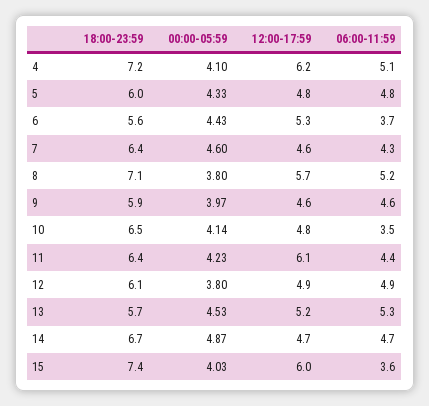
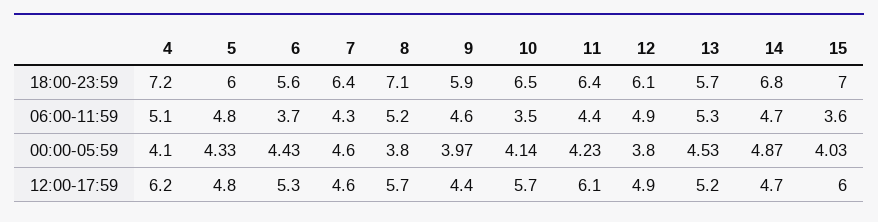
  {
    "18:00-23:59": {
      "4": 7.2,
      "5": 6,
      "6": 5.6,
      "7": 6.4,
      "8": 7.1,
      "9": 5.9,
      "10": 6.5,
      "11": 6.4,
      "12": 6.1,
      "13": 5.7,
-     "14": 6.7,
+     "14": 6.8,
-     "15": 7.4
+     "15": 7
    },
    "00:00-05:59": {
      "4": 4.1,
      "5": 4.33,
      "6": 4.43,
      "7": 4.6,
      "8": 3.8,
      "9": 3.97,
      "10": 4.14,
      "11": 4.23,
      "12": 3.8,
      "13": 4.53,
      "14": 4.87,
      "15": 4.03
    },
    "12:00-17:59": {
      "4": 6.2,
      "5": 4.8,
      "6": 5.3,
      "7": 4.6,
      "8": 5.7,
-     "9": 4.6,
+     "9": 4.4,
-     "10": 4.8,
+     "10": 5.7,
      "11": 6.1,
      "12": 4.9,
      "13": 5.2,
      "14": 4.7,
      "15": 6
    },
    "06:00-11:59": {
      "4": 5.1,
      "5": 4.8,
      "6": 3.7,
      "7": 4.3,
      "8": 5.2,
      "9": 4.6,
      "10": 3.5,
      "11": 4.4,
      "12": 4.9,
      "13": 5.3,
      "14": 4.7,
      "15": 3.6
    }
  }

